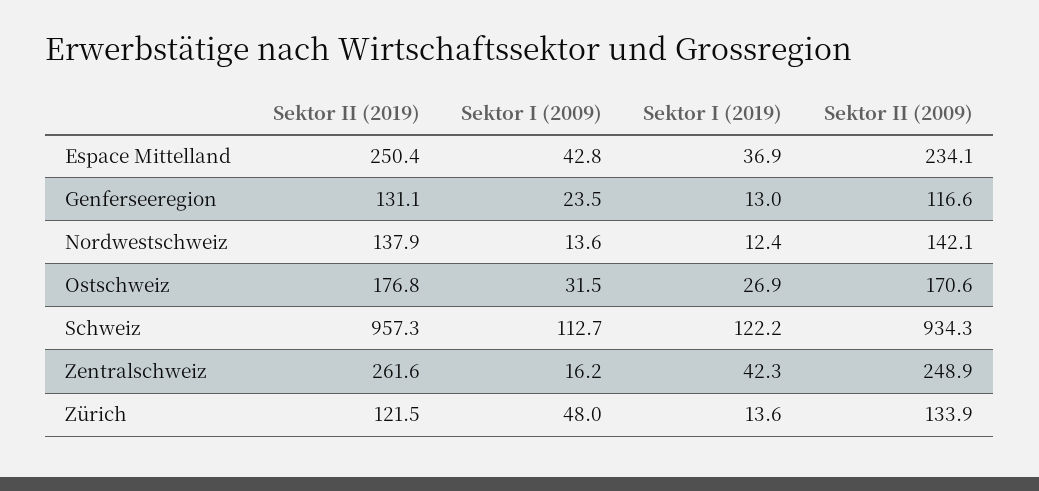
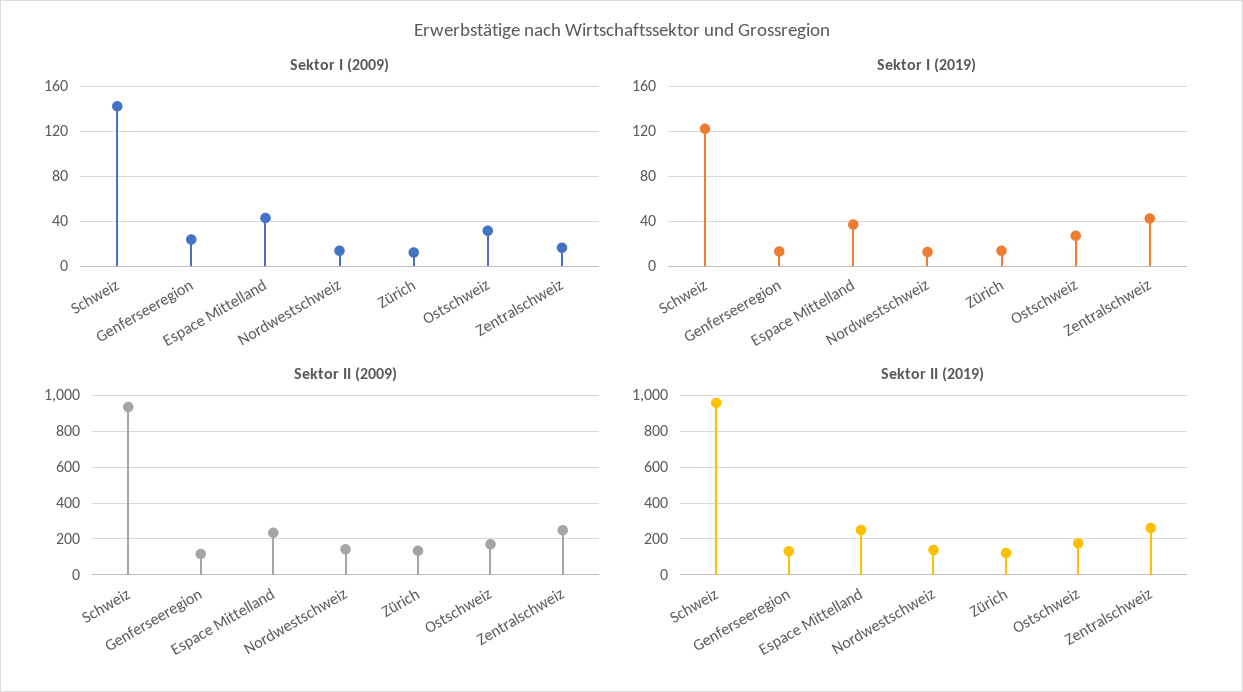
  {
    "Sektor II (2019)": {
      "Espace Mittelland": 250.4,
      "Genferseeregion": 131.1,
      "Nordwestschweiz": 137.9,
      "Ostschweiz": 176.8,
      "Schweiz": 957.3,
      "Zentralschweiz": 261.6,
      "Zürich": 121.5
    },
    "Sektor I (2009)": {
      "Espace Mittelland": 42.8,
      "Genferseeregion": 23.5,
      "Nordwestschweiz": 13.6,
      "Ostschweiz": 31.5,
-     "Schweiz": 112.7,
+     "Schweiz": 140,
      "Zentralschweiz": 16.2,
-     "Zürich": 48
+     "Zürich": 10
    },
    "Sektor I (2019)": {
      "Espace Mittelland": 36.9,
      "Genferseeregion": 13,
      "Nordwestschweiz": 12.4,
      "Ostschweiz": 26.9,
      "Schweiz": 122.2,
      "Zentralschweiz": 42.3,
      "Zürich": 13.6
    },
    "Sektor II (2009)": {
      "Espace Mittelland": 234.1,
      "Genferseeregion": 116.6,
      "Nordwestschweiz": 142.1,
      "Ostschweiz": 170.6,
      "Schweiz": 934.3,
      "Zentralschweiz": 248.9,
      "Zürich": 133.9
    }
  }

